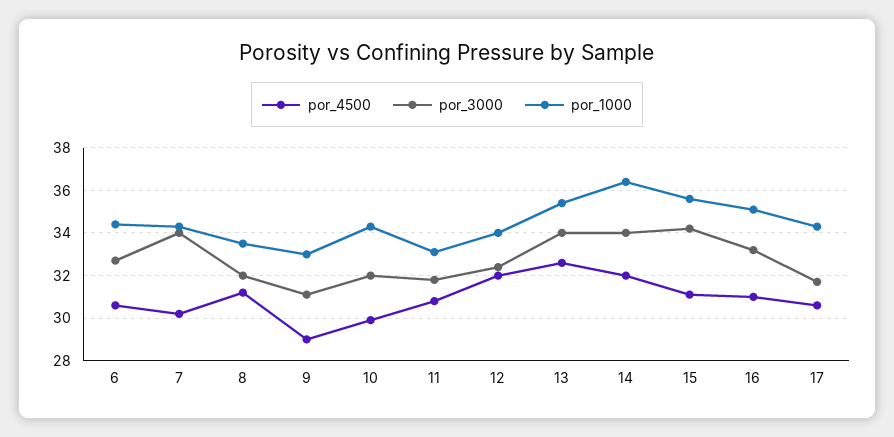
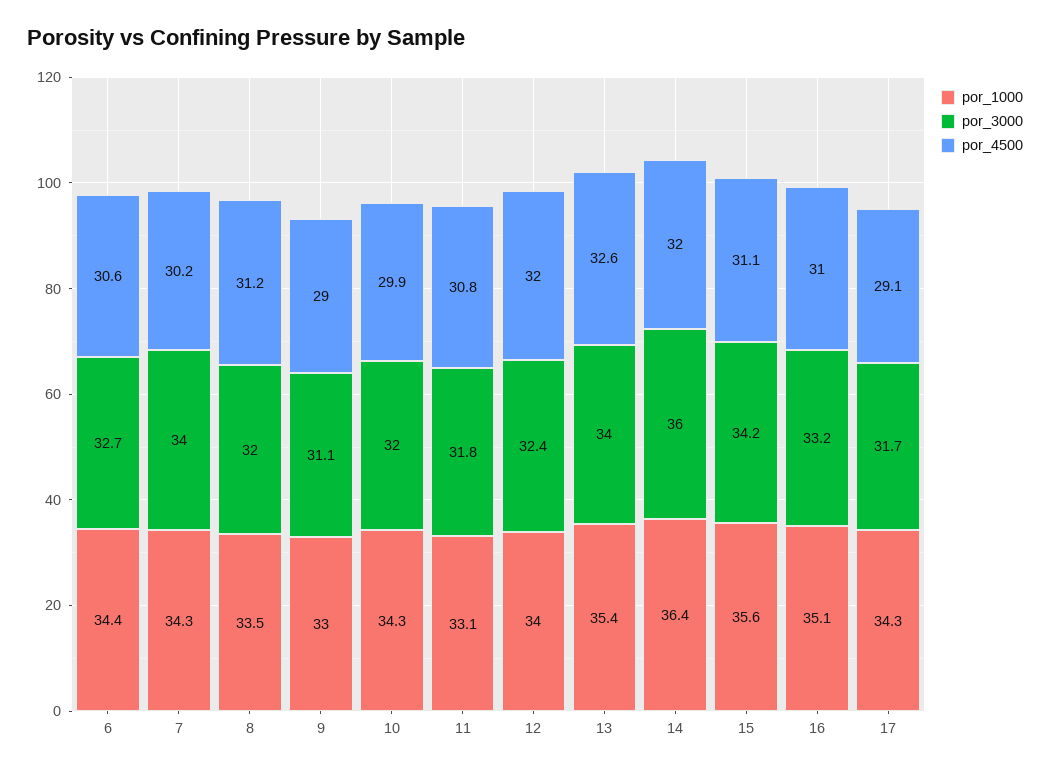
  {
    "por_4500": {
      "6": 30.6,
      "7": 30.2,
      "8": 31.2,
      "9": 29,
      "10": 29.9,
      "11": 30.8,
      "12": 32,
      "13": 32.6,
      "14": 32,
      "15": 31.1,
      "16": 31,
-     "17": 30.5
+     "17": 29.1
    },
    "por_3000": {
      "6": 32.7,
      "7": 34,
      "8": 32,
      "9": 31.1,
      "10": 32,
      "11": 31.8,
      "12": 32.4,
      "13": 34,
-     "14": 34,
+     "14": 36,
      "15": 34.2,
      "16": 33.2,
      "17": 31.7
    },
    "por_1000": {
      "6": 34.4,
      "7": 34.3,
      "8": 33.5,
      "9": 33,
      "10": 34.3,
      "11": 33.1,
      "12": 34,
      "13": 35.4,
      "14": 36.4,
      "15": 35.6,
      "16": 35.1,
      "17": 34.3
    }
  }

